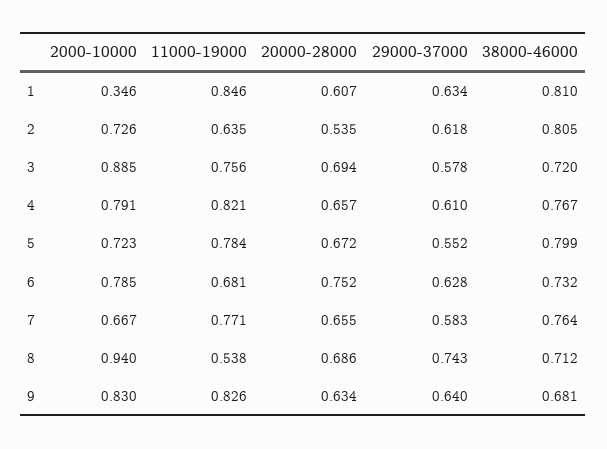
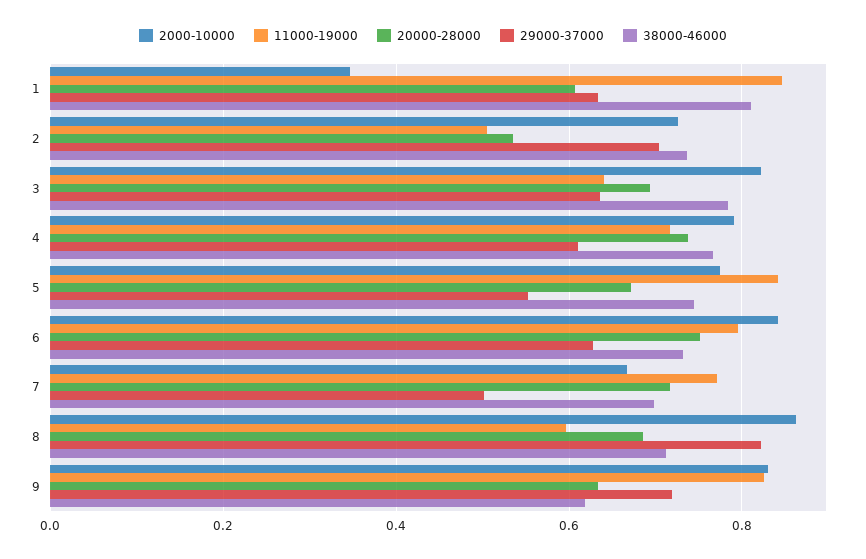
  {
    "2000-10000": {
      "1": 0.346,
      "2": 0.726,
-     "3": 0.885,
+     "3": 0.82,
      "4": 0.791,
-     "5": 0.723,
+     "5": 0.78,
-     "6": 0.785,
+     "6": 0.84,
      "7": 0.667,
-     "8": 0.94,
+     "8": 0.86,
      "9": 0.83
    },
    "11000-19000": {
      "1": 0.846,
-     "2": 0.635,
+     "2": 0.5,
-     "3": 0.756,
+     "3": 0.64,
-     "4": 0.821,
+     "4": 0.72,
-     "5": 0.784,
+     "5": 0.84,
-     "6": 0.681,
+     "6": 0.8,
      "7": 0.771,
-     "8": 0.538,
+     "8": 0.6,
      "9": 0.826
    },
    "20000-28000": {
      "1": 0.607,
      "2": 0.535,
      "3": 0.694,
-     "4": 0.657,
+     "4": 0.74,
      "5": 0.672,
      "6": 0.752,
-     "7": 0.655,
+     "7": 0.72,
      "8": 0.686,
      "9": 0.634
    },
    "29000-37000": {
      "1": 0.634,
-     "2": 0.618,
+     "2": 0.7,
-     "3": 0.578,
+     "3": 0.64,
      "4": 0.61,
      "5": 0.552,
      "6": 0.628,
-     "7": 0.583,
+     "7": 0.5,
-     "8": 0.743,
+     "8": 0.82,
-     "9": 0.64
+     "9": 0.72
    },
    "38000-46000": {
      "1": 0.81,
-     "2": 0.805,
+     "2": 0.74,
-     "3": 0.72,
+     "3": 0.78,
      "4": 0.767,
-     "5": 0.799,
+     "5": 0.74,
      "6": 0.732,
-     "7": 0.764,
+     "7": 0.7,
      "8": 0.712,
-     "9": 0.681
+     "9": 0.62
    }
  }

